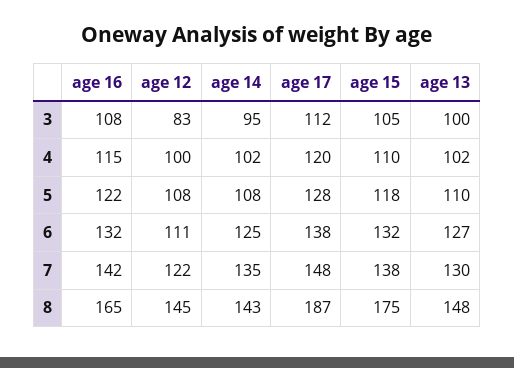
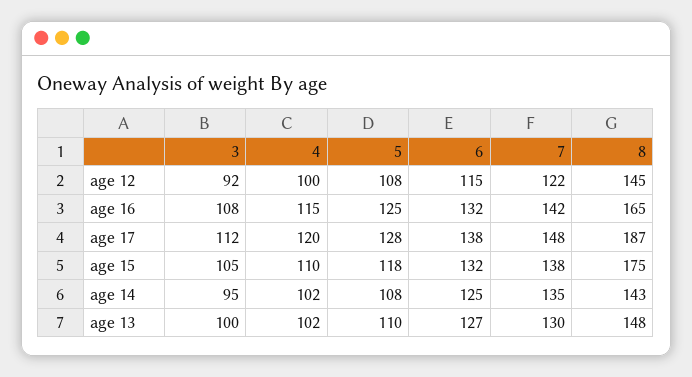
  {
    "age 16": {
      "3": 108,
      "4": 115,
-     "5": 122,
+     "5": 125,
      "6": 132,
      "7": 142,
      "8": 165
    },
    "age 12": {
-     "3": 83,
+     "3": 92,
      "4": 100,
      "5": 108,
-     "6": 111,
+     "6": 115,
      "7": 122,
      "8": 145
    },
    "age 14": {
      "3": 95,
      "4": 102,
      "5": 108,
      "6": 125,
      "7": 135,
      "8": 143
    },
    "age 17": {
      "3": 112,
      "4": 120,
      "5": 128,
      "6": 138,
      "7": 148,
      "8": 187
    },
    "age 15": {
      "3": 105,
      "4": 110,
      "5": 118,
      "6": 132,
      "7": 138,
      "8": 175
    },
    "age 13": {
      "3": 100,
      "4": 102,
      "5": 110,
      "6": 127,
      "7": 130,
      "8": 148
    }
  }

